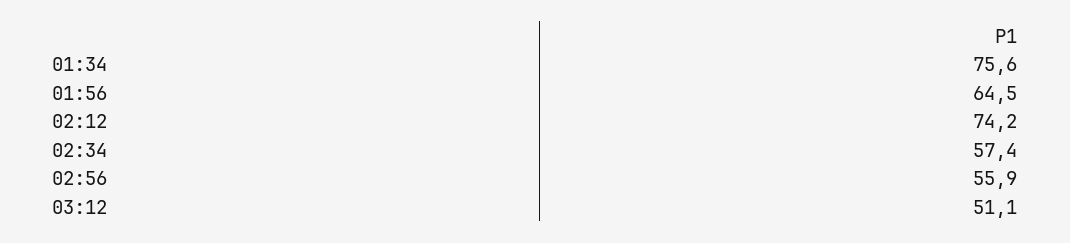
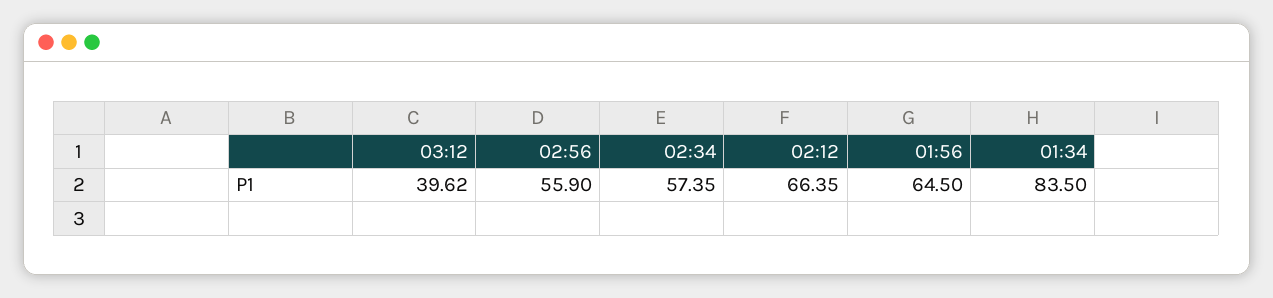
  {
-   "01:34": 75.6,
+   "01:34": 83.5,
    "01:56": 64.5,
-   "02:12": 74.2,
+   "02:12": 66.35,
    "02:34": 57.35,
    "02:56": 55.9,
-   "03:12": 51.1
+   "03:12": 39.62
  }

